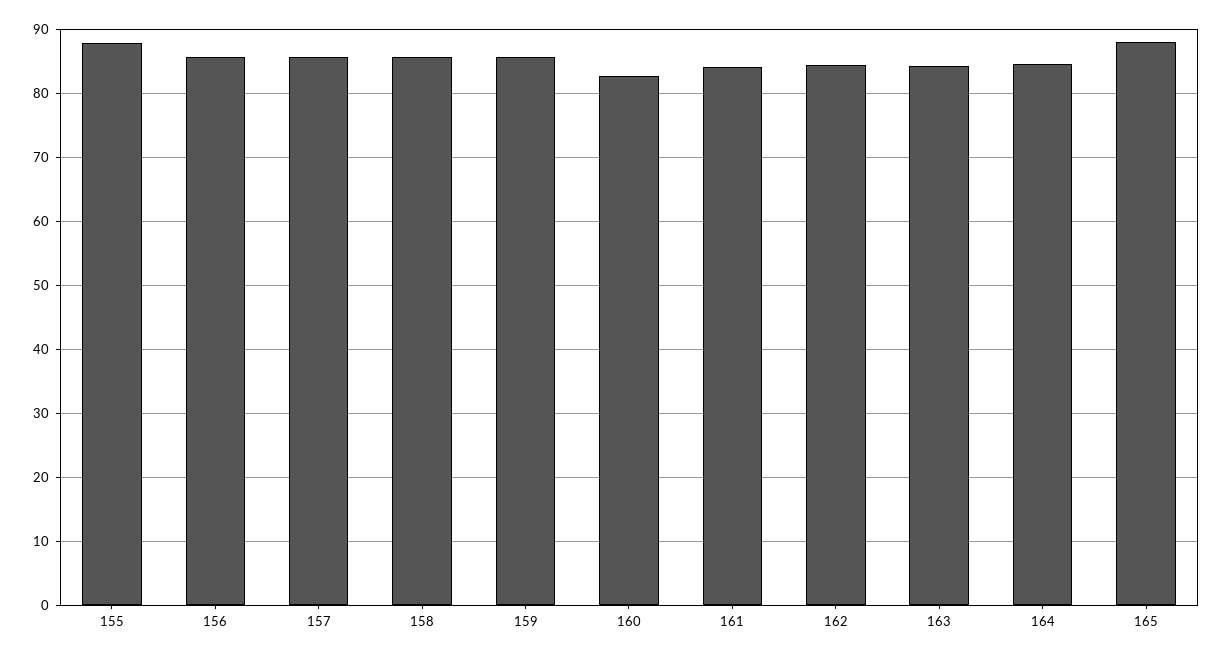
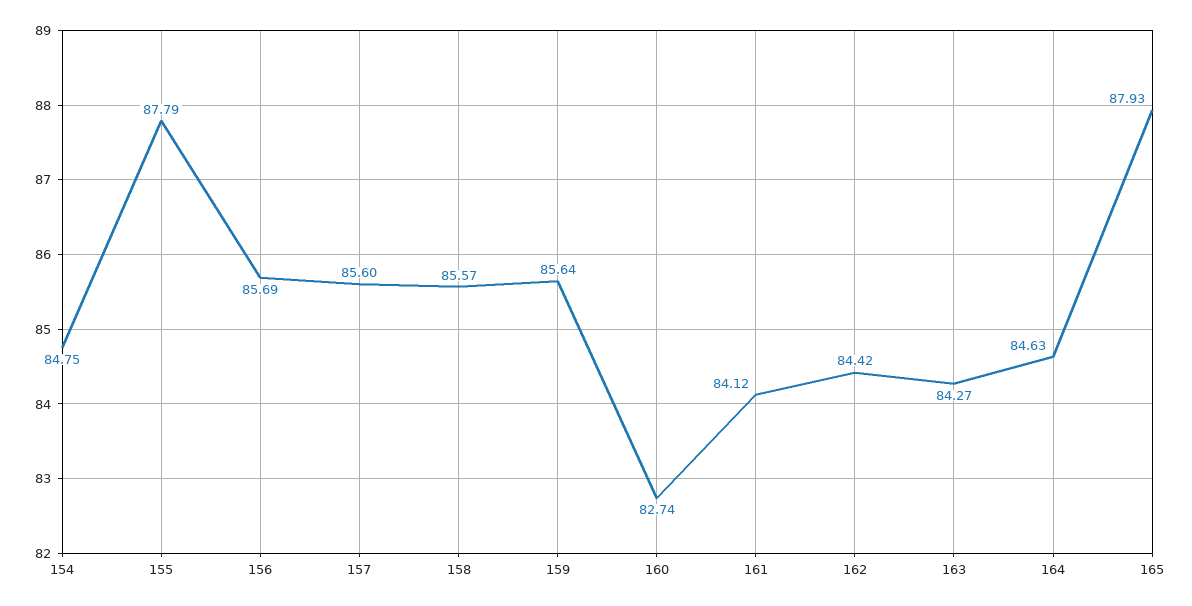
  {
    "155": 87.79,
    "156": 85.69,
    "157": 85.6,
    "158": 85.57,
    "159": 85.64,
    "160": 82.74,
    "161": 84.12,
    "162": 84.42,
    "163": 84.27,
    "164": 84.63,
-   "165": 87.93
+   "165": 87.93,
+   "154": 84.75
  }

